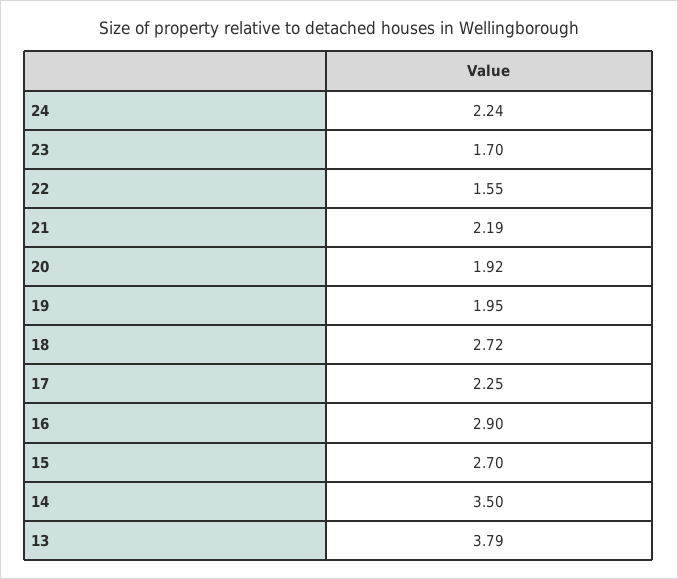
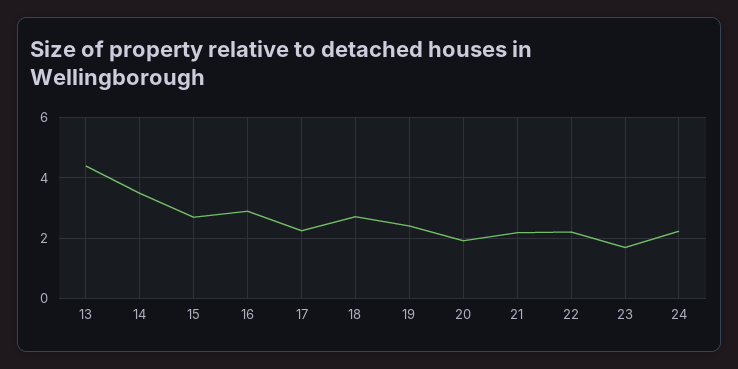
  {
    "24": 2.24,
    "23": 1.7,
-   "22": 1.55,
+   "22": 2.2,
    "21": 2.19,
    "20": 1.92,
-   "19": 1.95,
+   "19": 2.4,
    "18": 2.72,
    "17": 2.25,
    "16": 2.9,
    "15": 2.7,
    "14": 3.5,
-   "13": 3.79
+   "13": 4.4
  }

